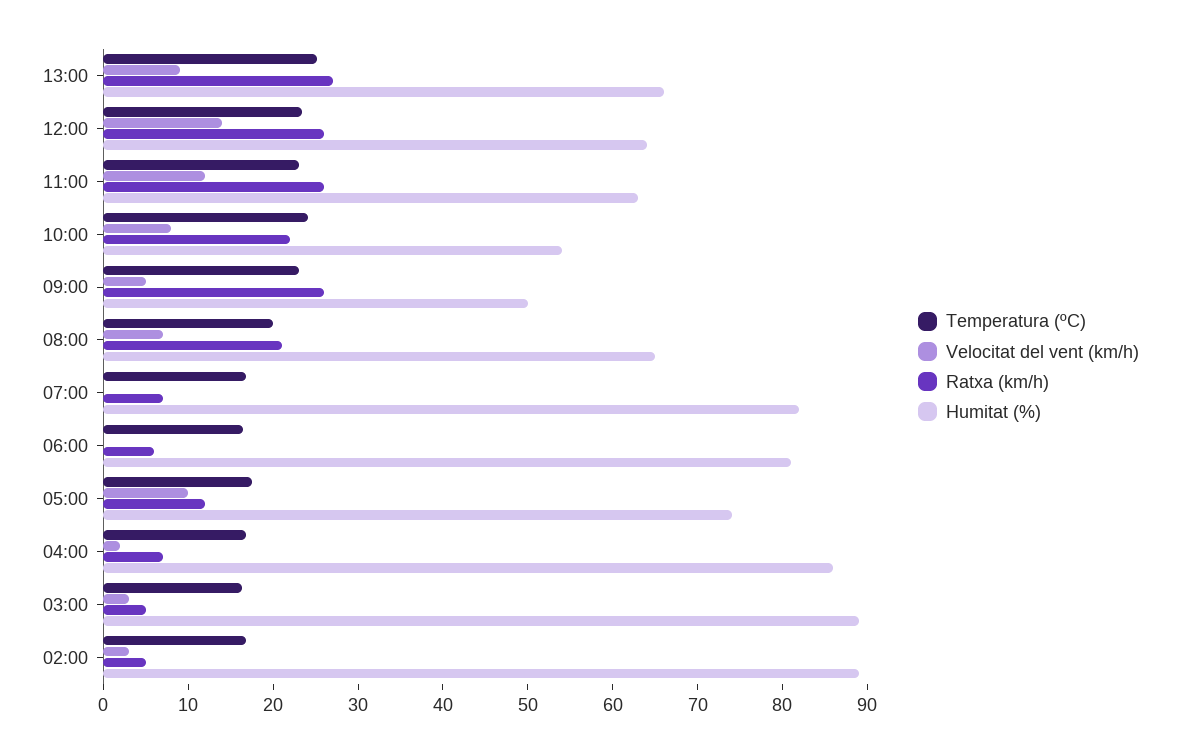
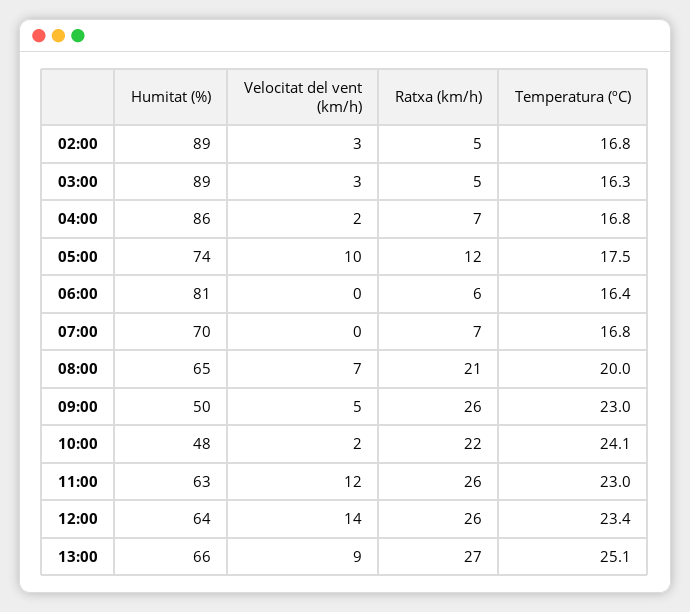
  {
    "Temperatura (ºC)": {
      "13:00": 25.1,
      "12:00": 23.4,
      "11:00": 23,
      "10:00": 24.1,
      "09:00": 23,
      "08:00": 20,
      "07:00": 16.8,
      "06:00": 16.4,
      "05:00": 17.5,
      "04:00": 16.8,
      "03:00": 16.3,
      "02:00": 16.8
    },
    "Velocitat del vent (km/h)": {
      "13:00": 9,
      "12:00": 14,
      "11:00": 12,
-     "10:00": 8,
+     "10:00": 2,
      "09:00": 5,
      "08:00": 7,
      "07:00": 0,
      "06:00": 0,
      "05:00": 10,
      "04:00": 2,
      "03:00": 3,
      "02:00": 3
    },
    "Ratxa (km/h)": {
      "13:00": 27,
      "12:00": 26,
      "11:00": 26,
      "10:00": 22,
      "09:00": 26,
      "08:00": 21,
      "07:00": 7,
      "06:00": 6,
      "05:00": 12,
      "04:00": 7,
      "03:00": 5,
      "02:00": 5
    },
    "Humitat (%)": {
      "13:00": 66,
      "12:00": 64,
      "11:00": 63,
-     "10:00": 54,
+     "10:00": 48,
      "09:00": 50,
      "08:00": 65,
-     "07:00": 82,
+     "07:00": 70,
      "06:00": 81,
      "05:00": 74,
      "04:00": 86,
      "03:00": 89,
      "02:00": 89
    }
  }

